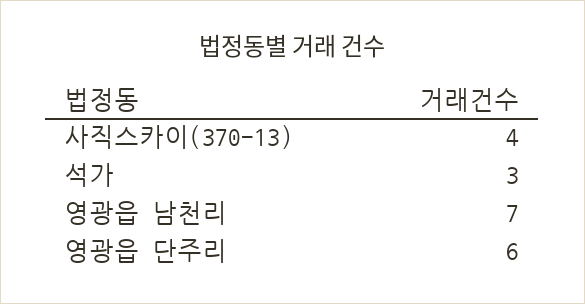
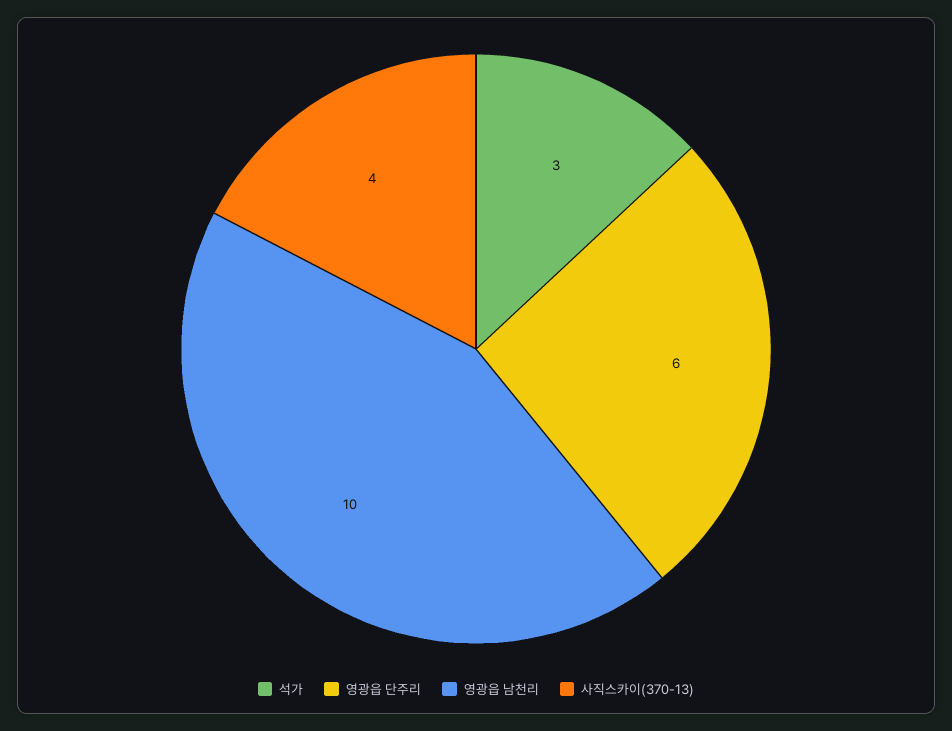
  {
    "사직스카이(370-13)": 4,
    "석가": 3,
-   "영광읍 남천리": 7,
+   "영광읍 남천리": 10,
    "영광읍 단주리": 6
  }

